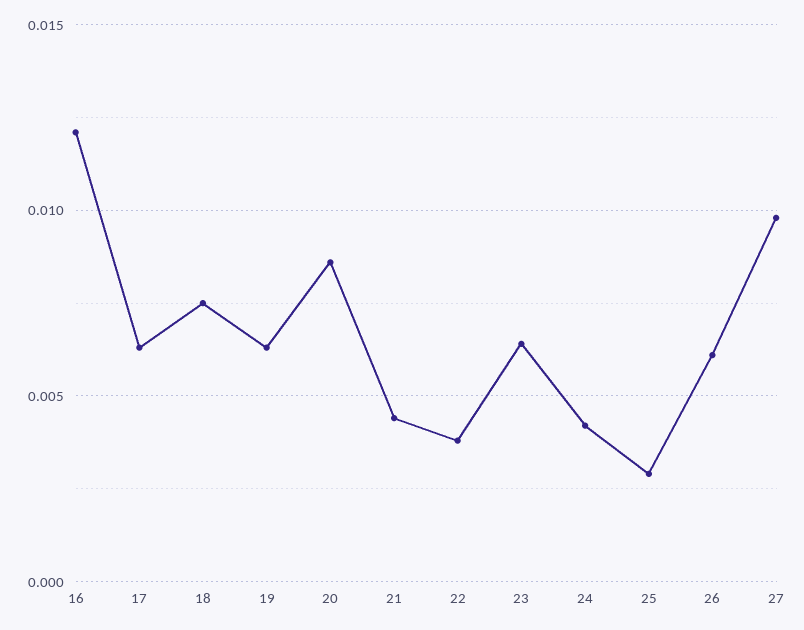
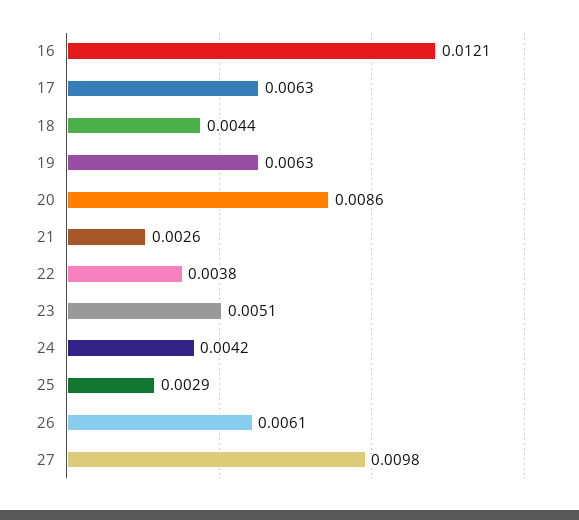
  {
    "16": 0.0121,
    "17": 0.0063,
-   "18": 0.0075,
+   "18": 0.0044,
    "19": 0.0063,
    "20": 0.0086,
-   "21": 0.0045,
+   "21": 0.0026,
    "22": 0.0038,
-   "23": 0.0065,
+   "23": 0.0051,
    "24": 0.0042,
    "25": 0.0029,
    "26": 0.0061,
    "27": 0.0098
  }

